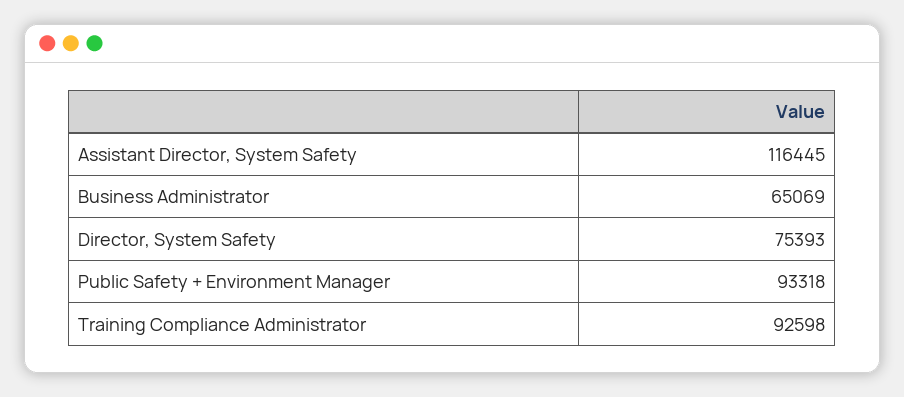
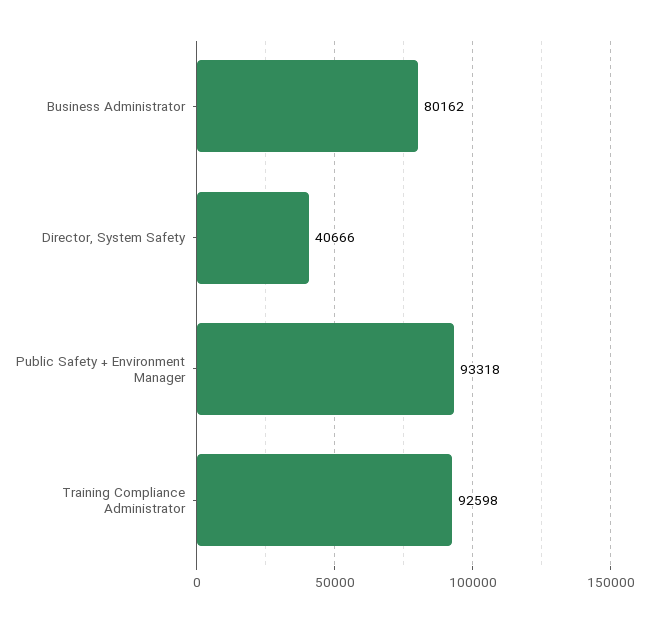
  {
-   "Assistant Director, System Safety": 116445,
-   "Business Administrator": 65069,
+   "Business Administrator": 80162,
-   "Director, System Safety": 75393,
+   "Director, System Safety": 40666,
    "Public Safety + Environment Manager": 93318,
    "Training Compliance Administrator": 92598
  }

